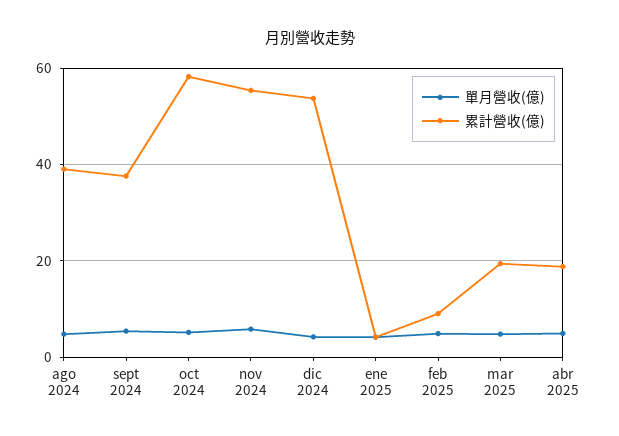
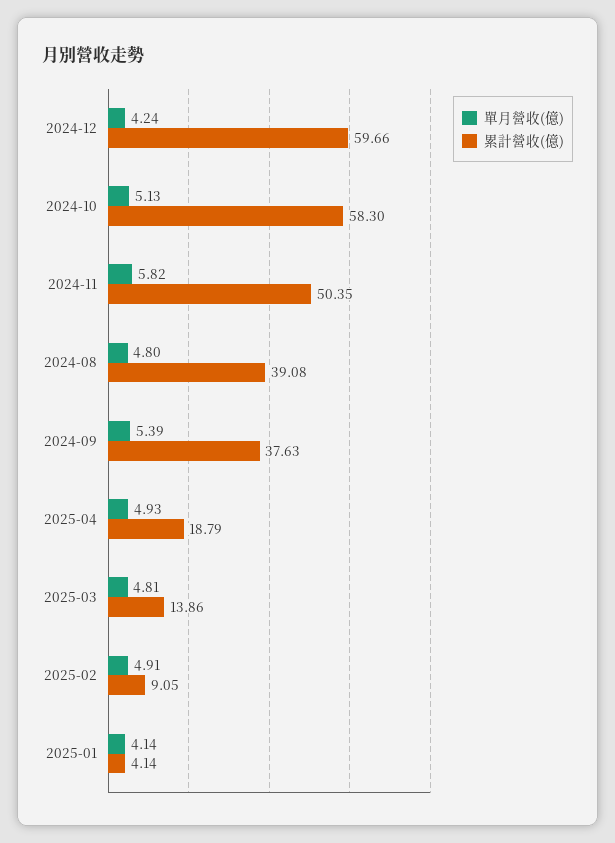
  {
    "單月營收(億)": {
      "ago 2024": 4.8,
      "sept 2024": 5.39,
      "oct 2024": 5.13,
      "nov 2024": 5.82,
      "dic 2024": 4.24,
      "ene 2025": 4.14,
      "feb 2025": 4.91,
      "mar 2025": 4.81,
      "abr 2025": 4.93
    },
    "累計營收(億)": {
      "ago 2024": 39.08,
      "sept 2024": 37.63,
      "oct 2024": 58.3,
-     "nov 2024": 56,
+     "nov 2024": 50.35,
-     "dic 2024": 54,
+     "dic 2024": 59.66,
      "ene 2025": 4.14,
      "feb 2025": 9.05,
-     "mar 2025": 20,
+     "mar 2025": 13.86,
      "abr 2025": 18.79
    }
  }

